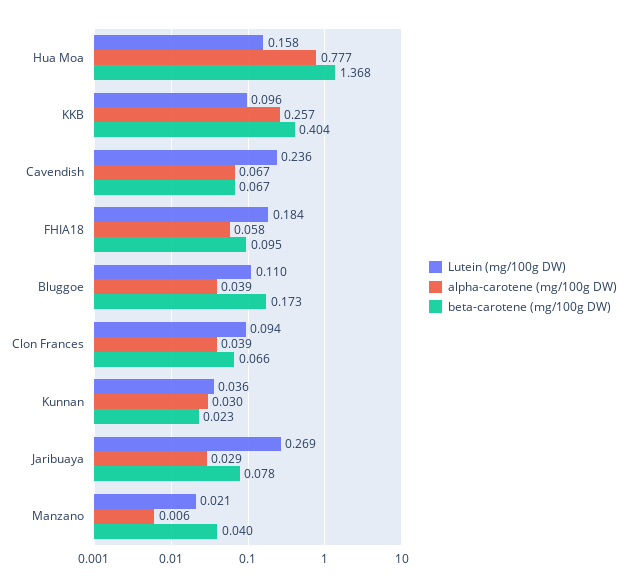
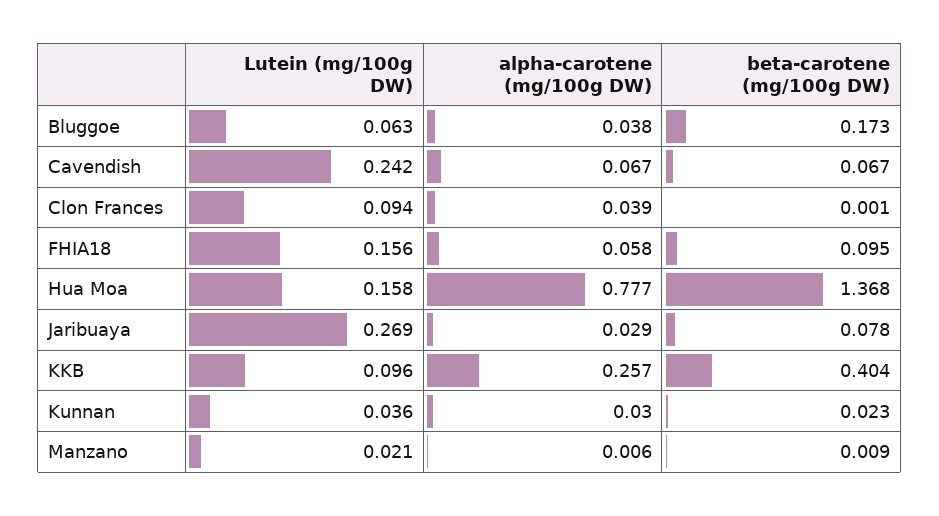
  {
    "Lutein (mg/100g DW)": {
      "Hua Moa": 0.158,
      "KKB": 0.096,
-     "Cavendish": 0.236,
+     "Cavendish": 0.242,
-     "FHIA18": 0.184,
+     "FHIA18": 0.156,
-     "Bluggoe": 0.11,
+     "Bluggoe": 0.063,
      "Clon Frances": 0.094,
      "Kunnan": 0.036,
      "Jaribuaya": 0.269,
      "Manzano": 0.021
    },
    "alpha-carotene (mg/100g DW)": {
      "Hua Moa": 0.777,
      "KKB": 0.257,
      "Cavendish": 0.067,
      "FHIA18": 0.058,
-     "Bluggoe": 0.039,
+     "Bluggoe": 0.038,
      "Clon Frances": 0.039,
      "Kunnan": 0.03,
      "Jaribuaya": 0.029,
      "Manzano": 0.006
    },
    "beta-carotene (mg/100g DW)": {
      "Hua Moa": 1.368,
      "KKB": 0.404,
      "Cavendish": 0.067,
      "FHIA18": 0.095,
      "Bluggoe": 0.173,
-     "Clon Frances": 0.066,
+     "Clon Frances": 0.001,
      "Kunnan": 0.023,
      "Jaribuaya": 0.078,
-     "Manzano": 0.04
+     "Manzano": 0.009
    }
  }

